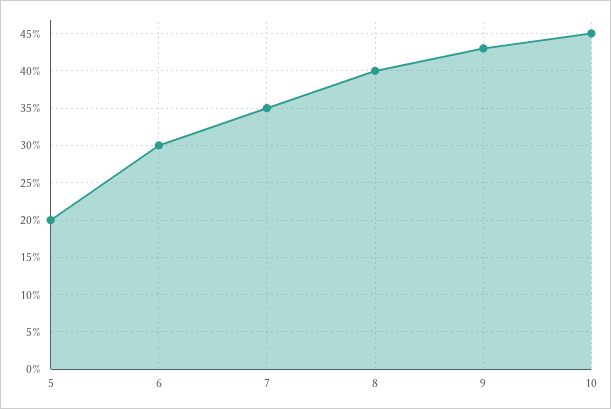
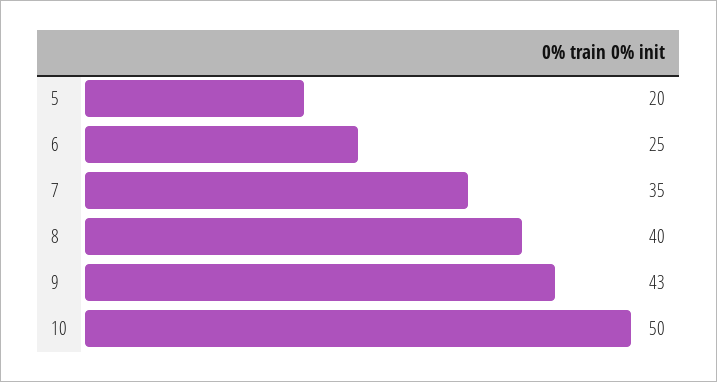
  {
    "5": 20,
-   "6": 30,
+   "6": 25,
    "7": 35,
    "8": 40,
    "9": 43,
-   "10": 45
+   "10": 50
  }

